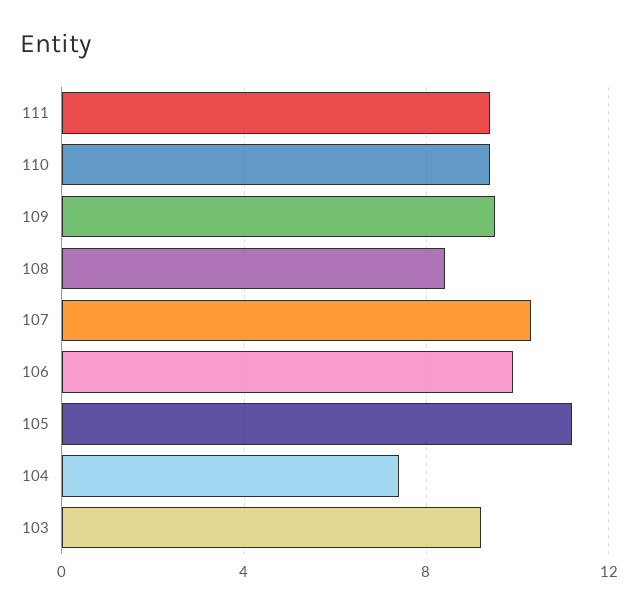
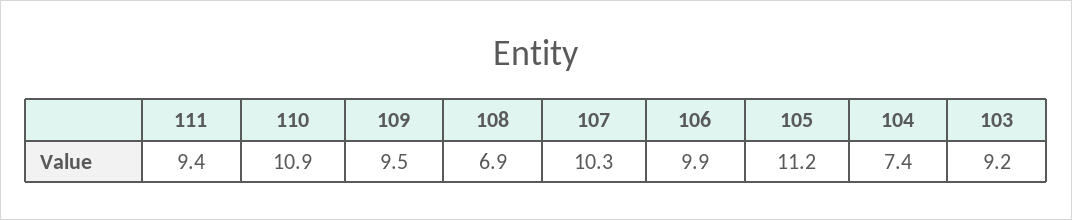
  {
    "111": 9.4,
-   "110": 9.5,
+   "110": 10.9,
    "109": 9.5,
-   "108": 8.5,
+   "108": 6.9,
    "107": 10.3,
    "106": 9.9,
    "105": 11.2,
    "104": 7.4,
    "103": 9.2
  }

